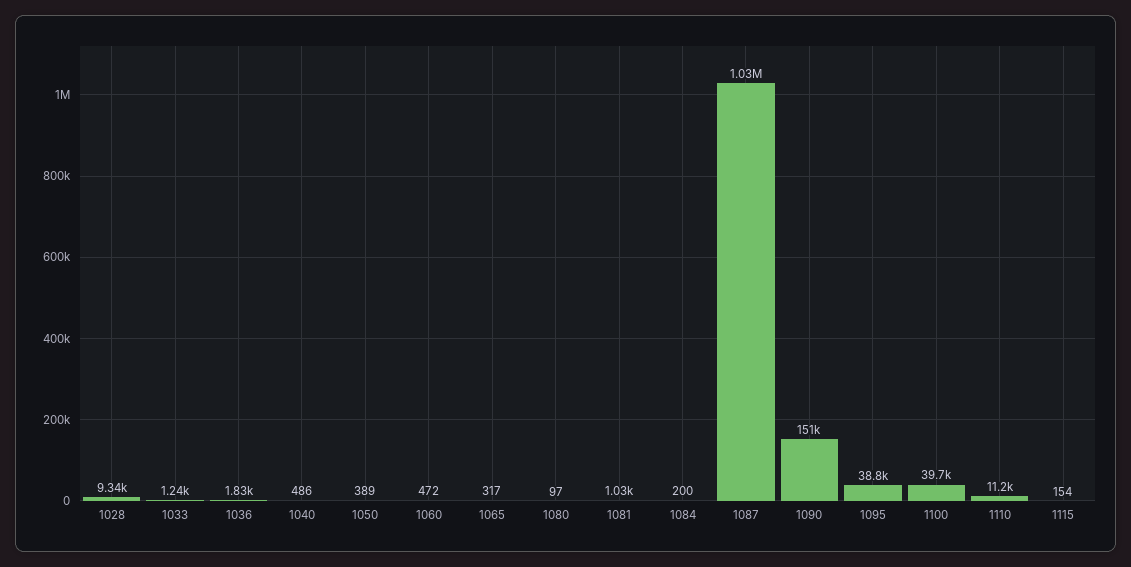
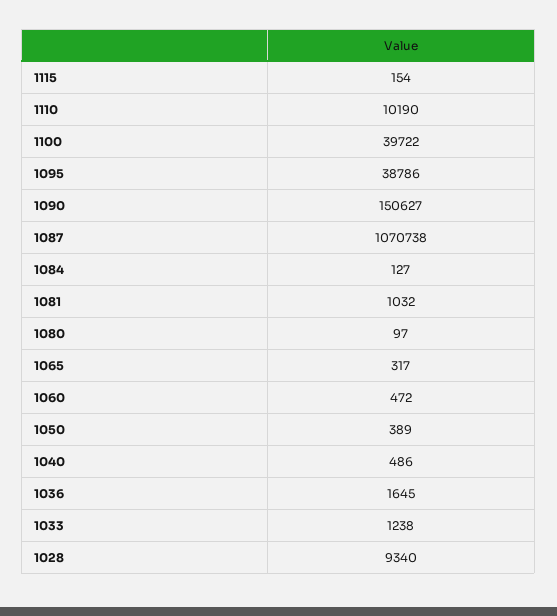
  {
    "1028": 9340,
    "1033": 1238,
-   "1036": 1830,
+   "1036": 1645,
    "1040": 486,
    "1050": 389,
    "1060": 472,
    "1065": 317,
    "1080": 97,
    "1081": 1032,
-   "1084": 200,
+   "1084": 127,
-   "1087": 1030000,
+   "1087": 1070738,
    "1090": 150627,
    "1095": 38786,
    "1100": 39722,
-   "1110": 11200,
+   "1110": 10190,
    "1115": 154
  }

